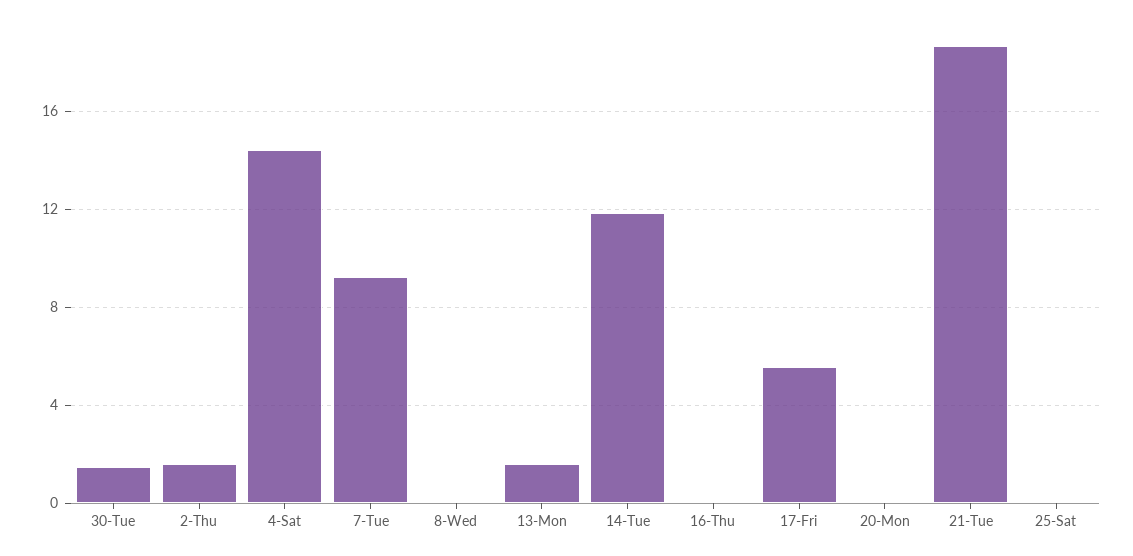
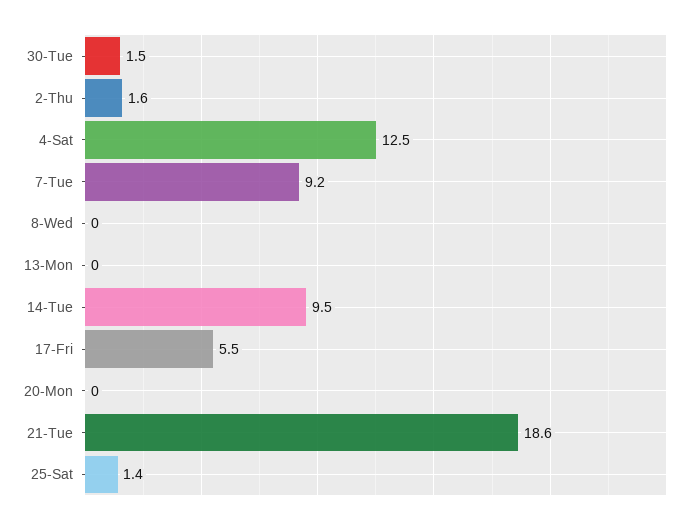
  {
    "30-Tue": 1.5,
    "2-Thu": 1.6,
-   "4-Sat": 14.5,
+   "4-Sat": 12.5,
    "7-Tue": 9.2,
    "8-Wed": 0,
-   "13-Mon": 1.5,
+   "13-Mon": 0,
-   "14-Tue": 12,
+   "14-Tue": 9.5,
-   "16-Thu": 0,
    "17-Fri": 5.5,
    "20-Mon": 0,
    "21-Tue": 18.6,
-   "25-Sat": 0
+   "25-Sat": 1.4
  }

